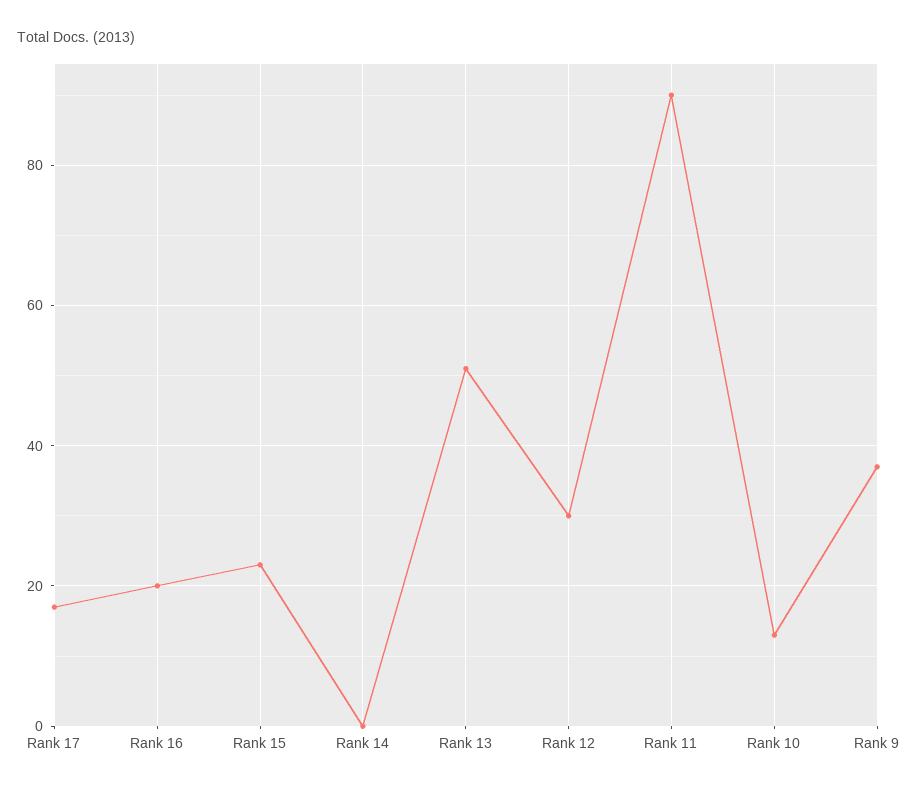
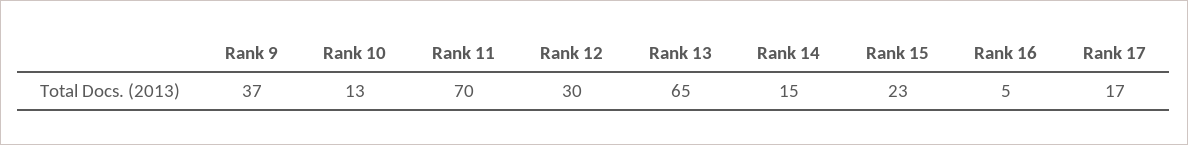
  {
    "Rank 17": 17,
-   "Rank 16": 20,
+   "Rank 16": 5,
    "Rank 15": 23,
-   "Rank 14": 0,
+   "Rank 14": 15,
-   "Rank 13": 50,
+   "Rank 13": 65,
    "Rank 12": 30,
-   "Rank 11": 90,
+   "Rank 11": 70,
    "Rank 10": 13,
    "Rank 9": 37
  }

